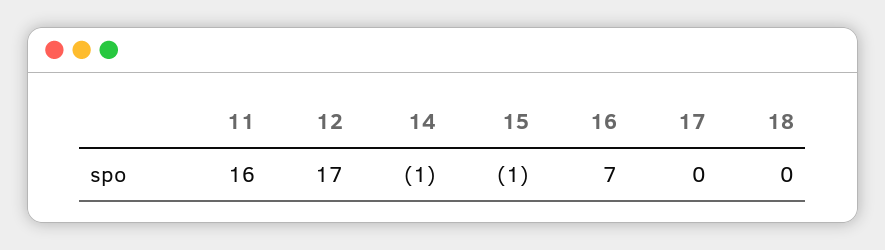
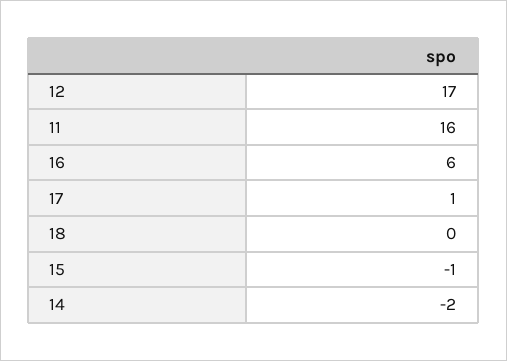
  {
    "11": 16,
    "12": 17,
-   "14": -1,
+   "14": -2,
    "15": -1,
-   "16": 7,
+   "16": 6,
-   "17": 0,
+   "17": 1,
    "18": 0
  }

